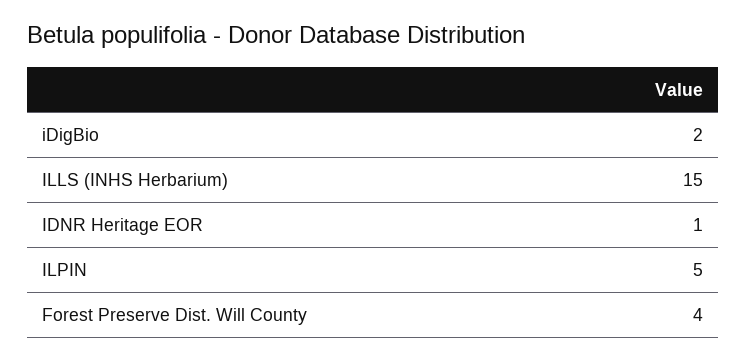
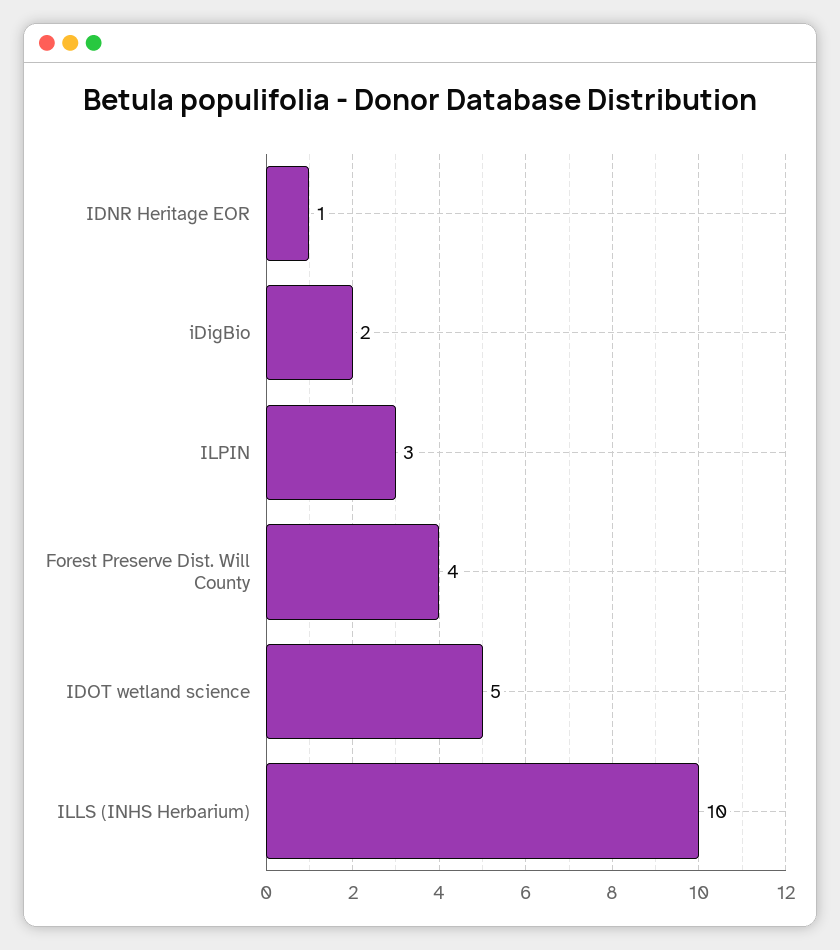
  {
    "iDigBio": 2,
-   "ILLS (INHS Herbarium)": 15,
+   "ILLS (INHS Herbarium)": 10,
    "IDNR Heritage EOR": 1,
-   "ILPIN": 5,
+   "ILPIN": 3,
-   "Forest Preserve Dist. Will County": 4
+   "Forest Preserve Dist. Will County": 4,
+   "IDOT wetland science": 5
  }

